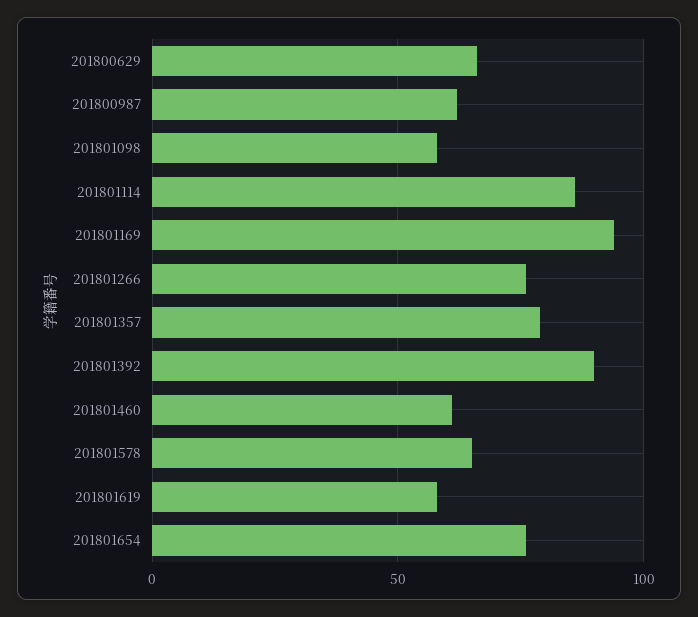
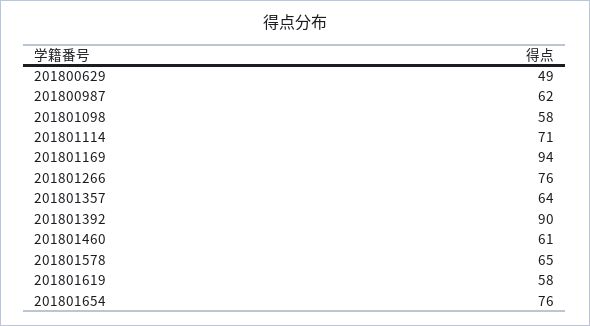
  {
-   "201800629": 65,
+   "201800629": 49,
    "201800987": 62,
    "201801098": 58,
-   "201801114": 85,
+   "201801114": 71,
    "201801169": 94,
    "201801266": 76,
-   "201801357": 80,
+   "201801357": 64,
    "201801392": 90,
    "201801460": 61,
    "201801578": 65,
    "201801619": 58,
    "201801654": 76
  }

